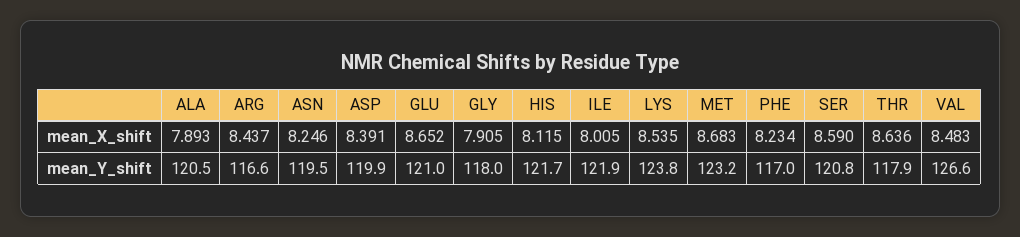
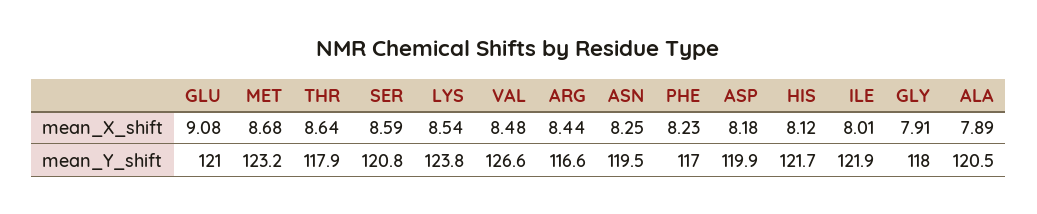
  {
    "ALA": {
      "mean_X_shift": 7.893,
      "mean_Y_shift": 120.5
    },
    "ARG": {
      "mean_X_shift": 8.437,
      "mean_Y_shift": 116.6
    },
    "ASN": {
      "mean_X_shift": 8.246,
      "mean_Y_shift": 119.5
    },
    "ASP": {
-     "mean_X_shift": 8.391,
+     "mean_X_shift": 8.18,
      "mean_Y_shift": 119.9
    },
    "GLU": {
-     "mean_X_shift": 8.652,
+     "mean_X_shift": 9.08,
      "mean_Y_shift": 121
    },
    "GLY": {
      "mean_X_shift": 7.905,
      "mean_Y_shift": 118
    },
    "HIS": {
      "mean_X_shift": 8.115,
      "mean_Y_shift": 121.7
    },
    "ILE": {
      "mean_X_shift": 8.005,
      "mean_Y_shift": 121.9
    },
    "LYS": {
      "mean_X_shift": 8.535,
      "mean_Y_shift": 123.8
    },
    "MET": {
      "mean_X_shift": 8.683,
      "mean_Y_shift": 123.2
    },
    "PHE": {
      "mean_X_shift": 8.234,
      "mean_Y_shift": 117
    },
    "SER": {
      "mean_X_shift": 8.59,
      "mean_Y_shift": 120.8
    },
    "THR": {
      "mean_X_shift": 8.636,
      "mean_Y_shift": 117.9
    },
    "VAL": {
      "mean_X_shift": 8.483,
      "mean_Y_shift": 126.6
    }
  }

